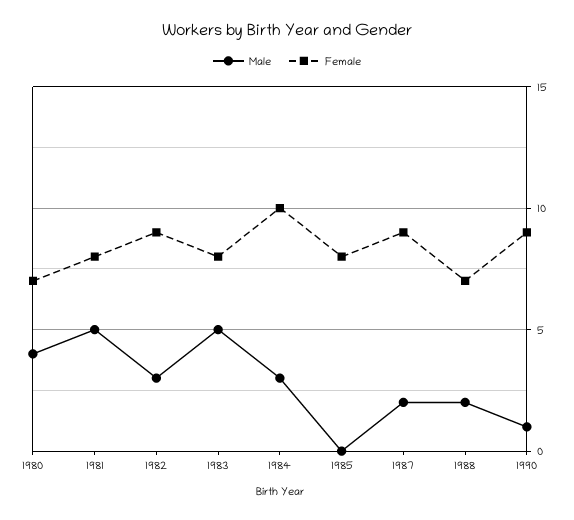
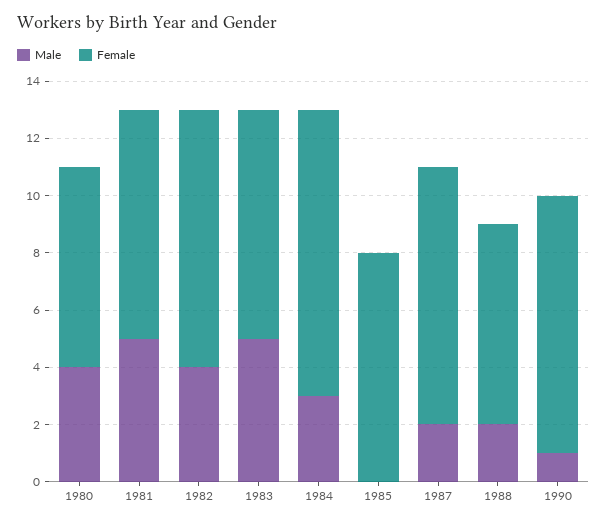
  {
    "Male": {
      "1980": 4,
      "1981": 5,
-     "1982": 3,
+     "1982": 4,
      "1983": 5,
      "1984": 3,
      "1985": 0,
      "1987": 2,
      "1988": 2,
      "1990": 1
    },
    "Female": {
      "1980": 7,
      "1981": 8,
      "1982": 9,
      "1983": 8,
      "1984": 10,
      "1985": 8,
      "1987": 9,
      "1988": 7,
      "1990": 9
    }
  }

